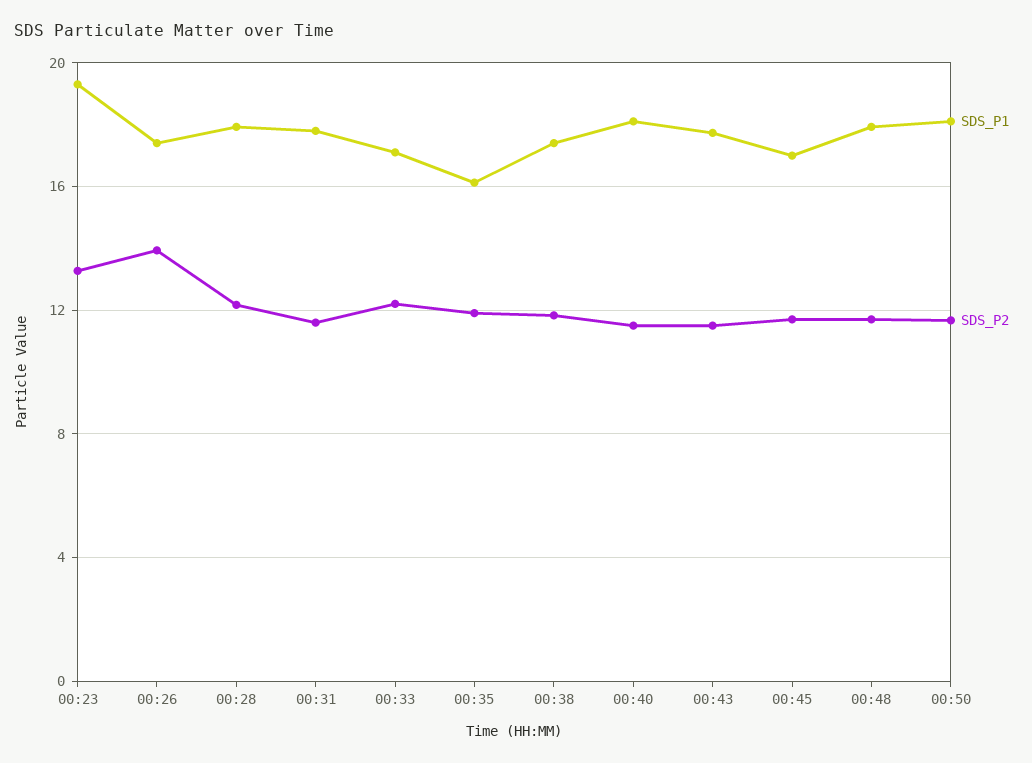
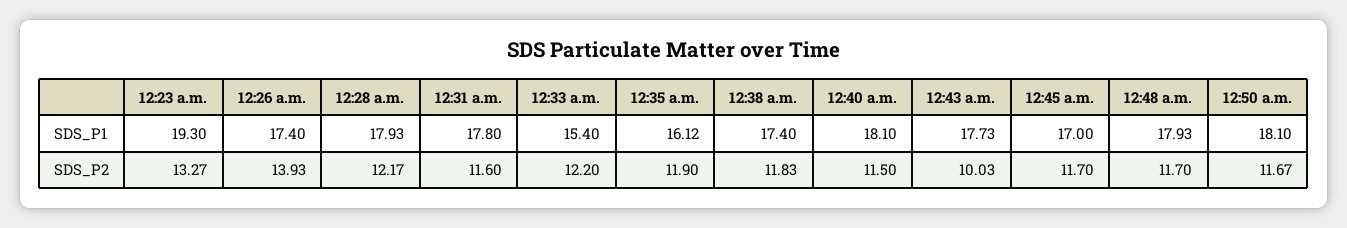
  {
    "SDS_P1": {
      "00:23": 19.3,
      "00:26": 17.4,
      "00:28": 17.93,
      "00:31": 17.8,
-     "00:33": 17,
+     "00:33": 15.4,
      "00:35": 16.12,
      "00:38": 17.4,
      "00:40": 18.1,
      "00:43": 17.73,
      "00:45": 17,
      "00:48": 17.93,
      "00:50": 18.1
    },
    "SDS_P2": {
      "00:23": 13.27,
      "00:26": 13.93,
      "00:28": 12.17,
      "00:31": 11.6,
      "00:33": 12.2,
      "00:35": 11.9,
      "00:38": 11.83,
      "00:40": 11.5,
-     "00:43": 11.5,
+     "00:43": 10.03,
      "00:45": 11.7,
      "00:48": 11.7,
      "00:50": 11.67
    }
  }

